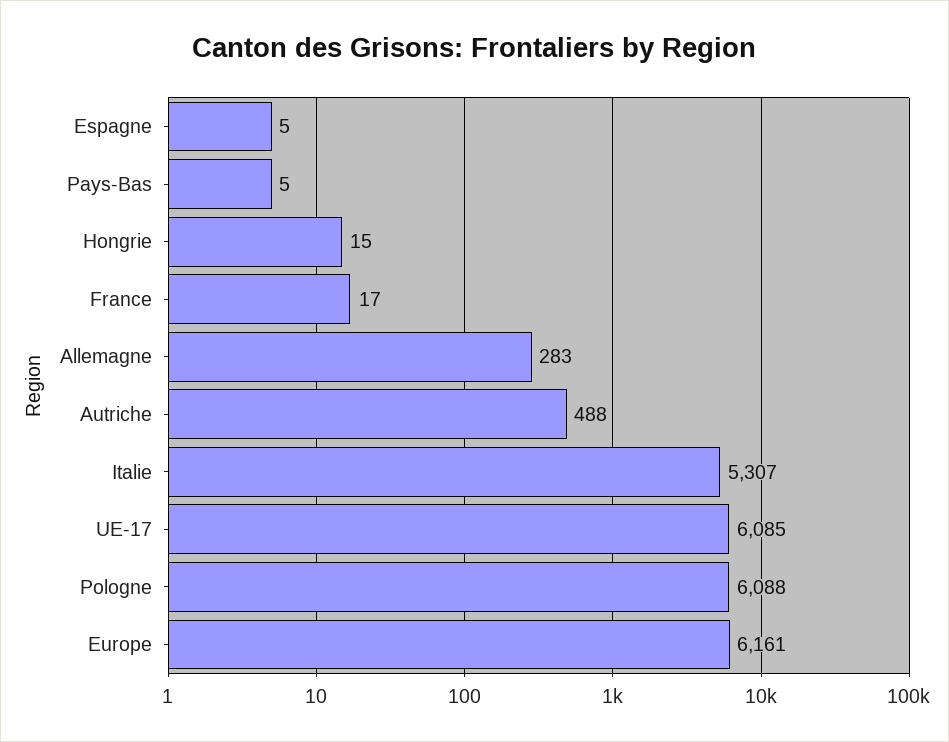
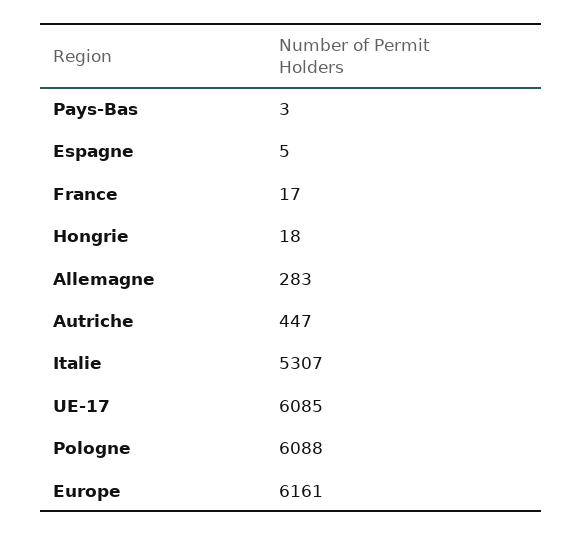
  {
    "Espagne": 5,
-   "Pays-Bas": 5,
+   "Pays-Bas": 3,
-   "Hongrie": 15,
+   "Hongrie": 18,
    "France": 17,
    "Allemagne": 283,
-   "Autriche": 488,
+   "Autriche": 447,
    "Italie": 5307,
    "UE-17": 6085,
    "Pologne": 6088,
    "Europe": 6161
  }

